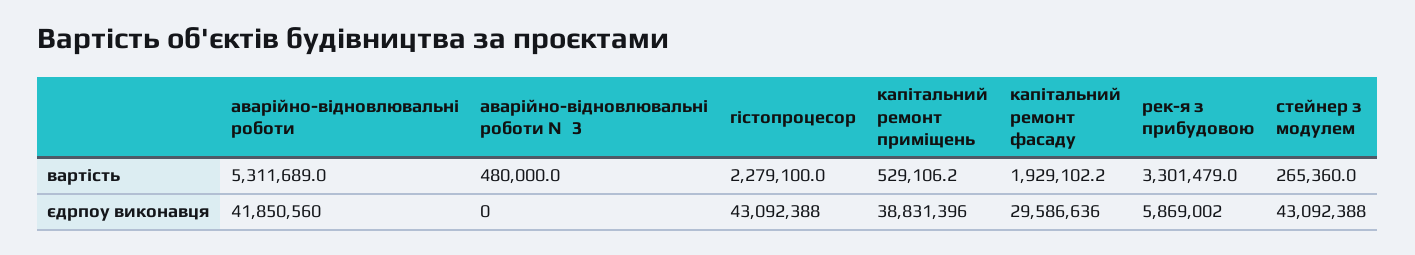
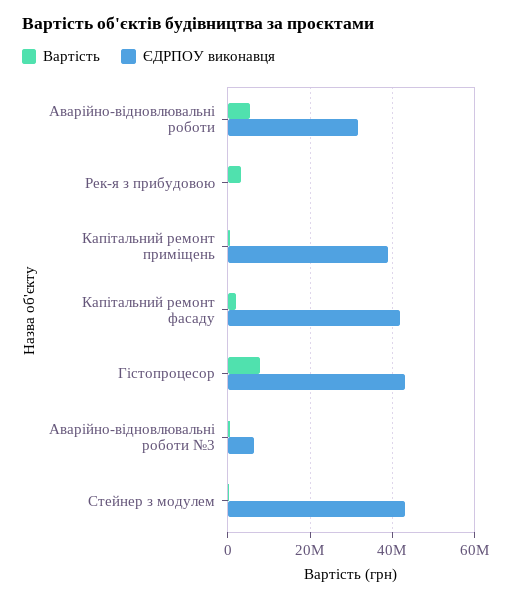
  {
    "вартість": {
      "аварійно-відновлювальні роботи": 5311689,
      "аварійно-відновлювальні роботи №3": 480000,
-     "гістопроцесор": 2279100,
+     "гістопроцесор": 8000000,
      "капітальний ремонт приміщень": 529106.2,
      "капітальний ремонт фасаду": 1929102.2,
      "рек-я з прибудовою": 3301479,
      "стейнер з модулем": 265360
    },
    "єдрпоу виконавця": {
-     "аварійно-відновлювальні роботи": 41850560,
+     "аварійно-відновлювальні роботи": 32000000,
-     "аварійно-відновлювальні роботи №3": 0,
+     "аварійно-відновлювальні роботи №3": 6000000,
      "гістопроцесор": 43092388,
      "капітальний ремонт приміщень": 38831396,
-     "капітальний ремонт фасаду": 29586636,
+     "капітальний ремонт фасаду": 42000000,
-     "рек-я з прибудовою": 5869002,
+     "рек-я з прибудовою": 0,
      "стейнер з модулем": 43092388
    }
  }

